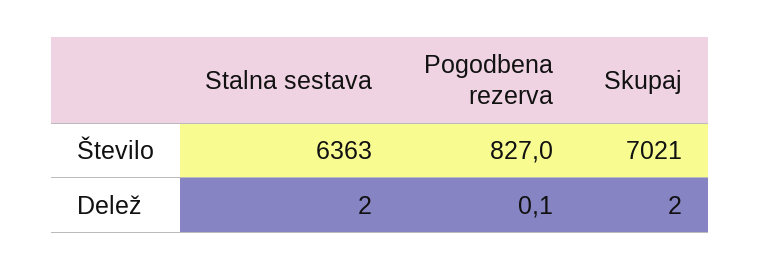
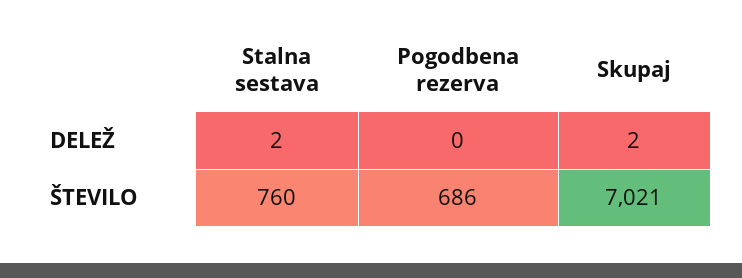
  {
    "Stalna sestava": {
-     "Število": 6363,
+     "Število": 760,
      "Delež": 2
    },
    "Pogodbena rezerva": {
-     "Število": 827,
+     "Število": 686,
      "Delež": 0.1
    },
    "Skupaj": {
      "Število": 7021,
      "Delež": 2
    }
  }

